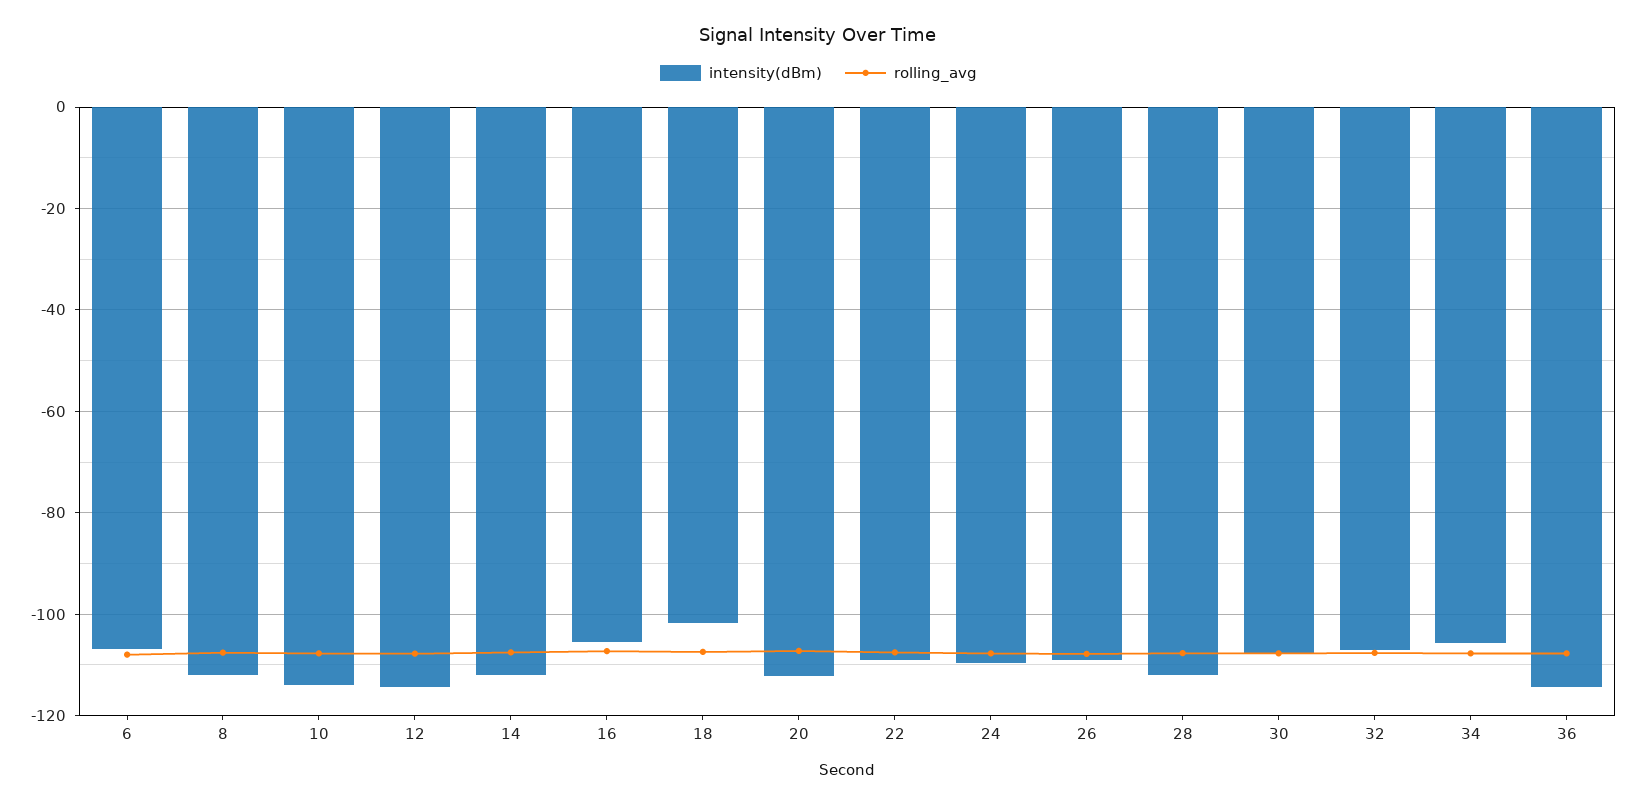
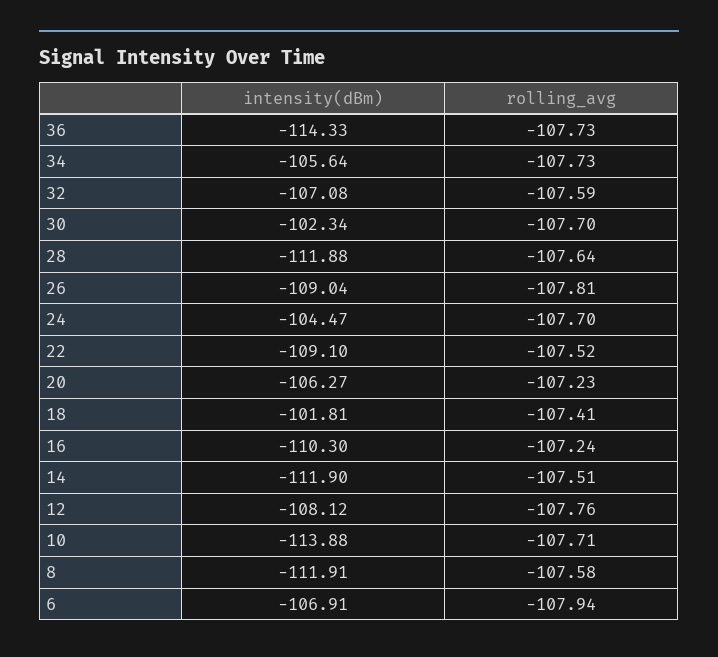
  {
    "intensity(dBm)": {
      "6": -106.91,
      "8": -111.91,
      "10": -113.88,
-     "12": -114,
+     "12": -108.12,
      "14": -111.9,
-     "16": -106,
+     "16": -110.3,
      "18": -101.81,
-     "20": -112,
+     "20": -106.27,
      "22": -109.1,
-     "24": -110,
+     "24": -104.47,
      "26": -109.04,
      "28": -111.88,
-     "30": -108,
+     "30": -102.34,
      "32": -107.08,
      "34": -105.64,
      "36": -114.33
    },
    "rolling_avg": {
      "6": -107.94,
      "8": -107.58,
      "10": -107.71,
      "12": -107.76,
      "14": -107.51,
      "16": -107.24,
      "18": -107.41,
      "20": -107.23,
      "22": -107.52,
      "24": -107.7,
      "26": -107.81,
      "28": -107.64,
      "30": -107.7,
      "32": -107.59,
      "34": -107.73,
      "36": -107.73
    }
  }

